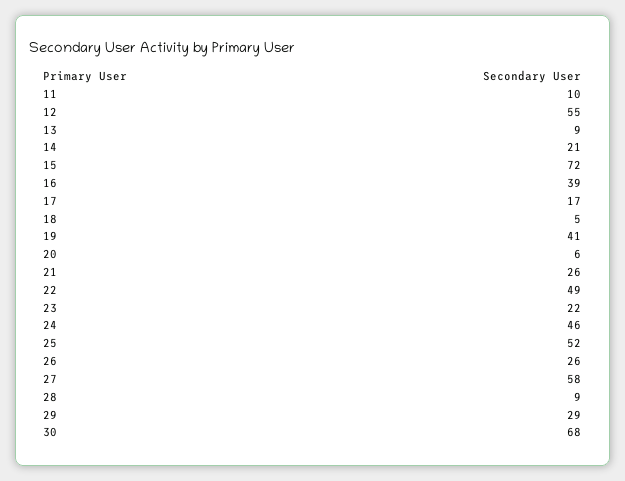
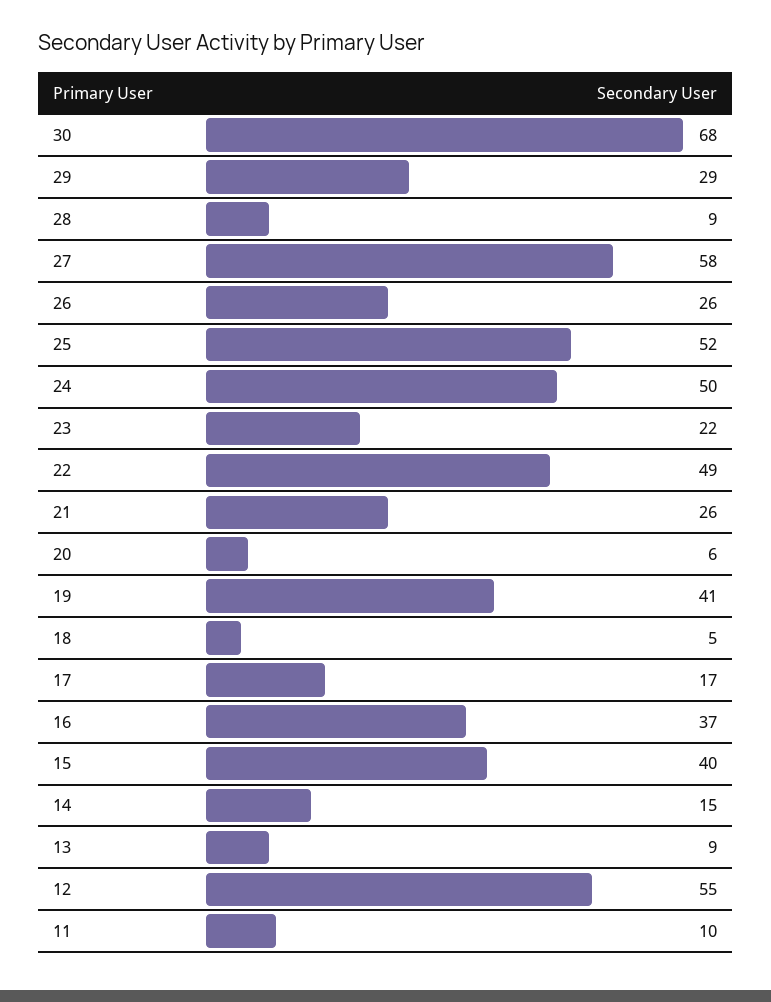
  {
    "11": 10,
    "12": 55,
    "13": 9,
-   "14": 21,
+   "14": 15,
-   "15": 72,
+   "15": 40,
-   "16": 39,
+   "16": 37,
    "17": 17,
    "18": 5,
    "19": 41,
    "20": 6,
    "21": 26,
    "22": 49,
    "23": 22,
-   "24": 46,
+   "24": 50,
    "25": 52,
    "26": 26,
    "27": 58,
    "28": 9,
    "29": 29,
    "30": 68
  }

